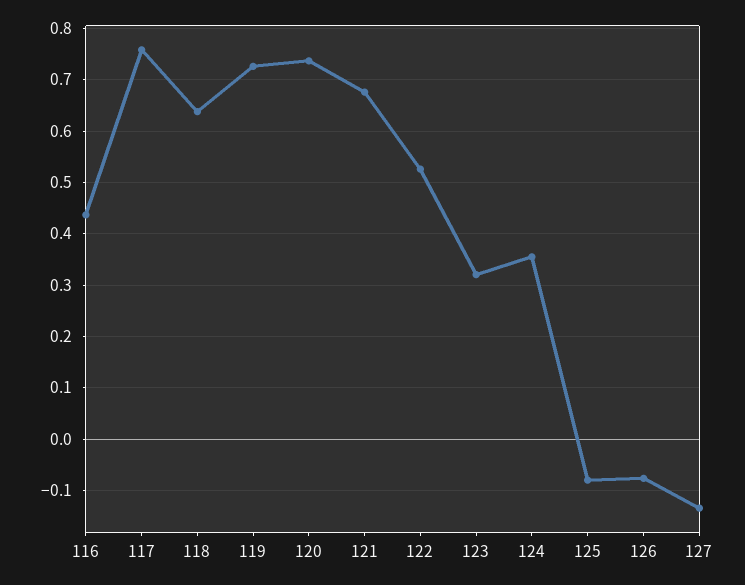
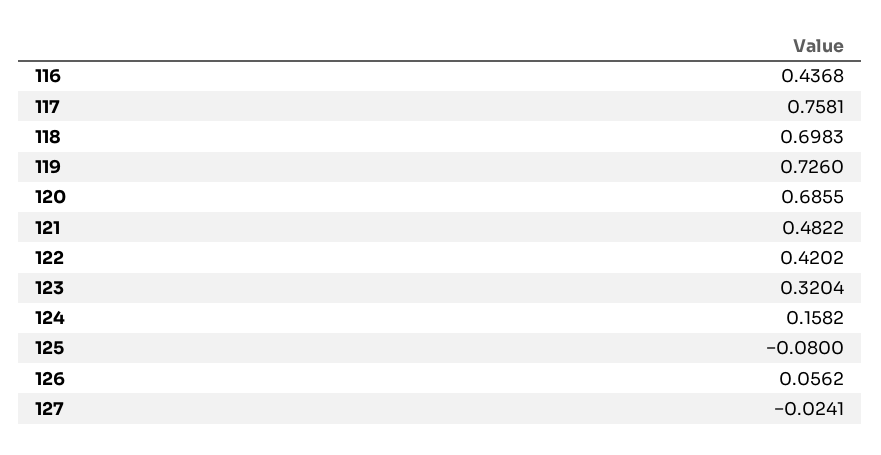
  {
    "116": 0.4368,
    "117": 0.7581,
-   "118": 0.64,
+   "118": 0.6983,
    "119": 0.726,
-   "120": 0.74,
+   "120": 0.6855,
-   "121": 0.68,
+   "121": 0.4822,
-   "122": 0.52,
+   "122": 0.4202,
    "123": 0.3204,
-   "124": 0.36,
+   "124": 0.1582,
    "125": -0.08,
-   "126": -0.08,
+   "126": 0.0562,
-   "127": -0.14
+   "127": -0.0241
  }

